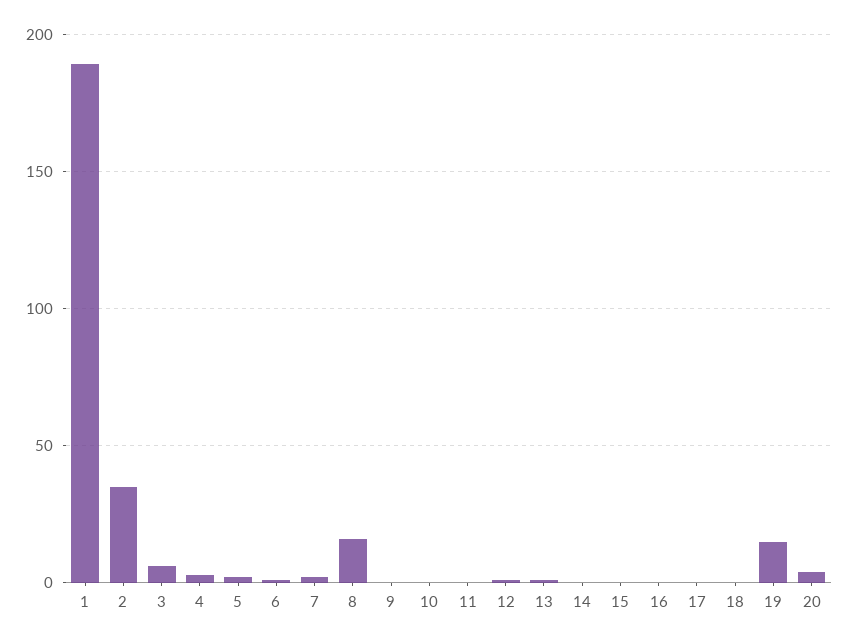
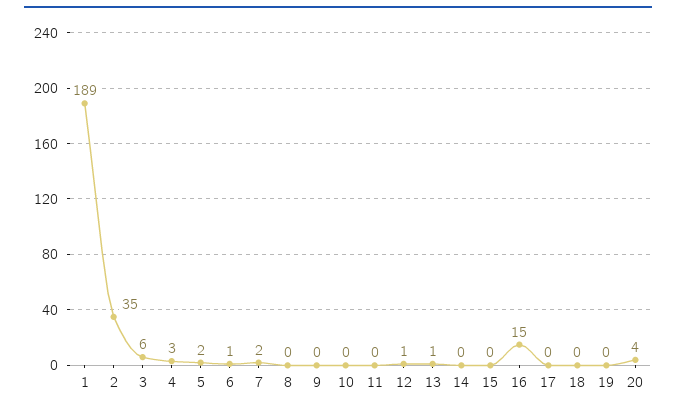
  {
    "1": 189,
    "2": 35,
    "3": 6,
    "4": 3,
    "5": 2,
    "6": 1,
    "7": 2,
-   "8": 15,
+   "8": 0,
    "9": 0,
    "10": 0,
    "11": 0,
    "12": 1,
    "13": 1,
    "14": 0,
    "15": 0,
-   "16": 0,
+   "16": 15,
    "17": 0,
    "18": 0,
-   "19": 15,
+   "19": 0,
    "20": 4
  }

